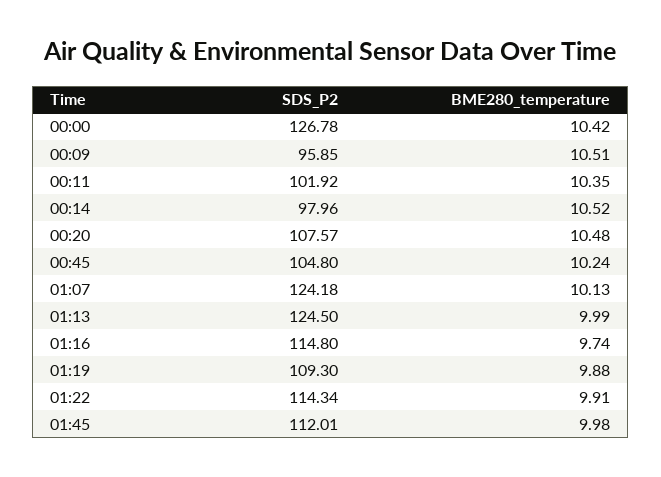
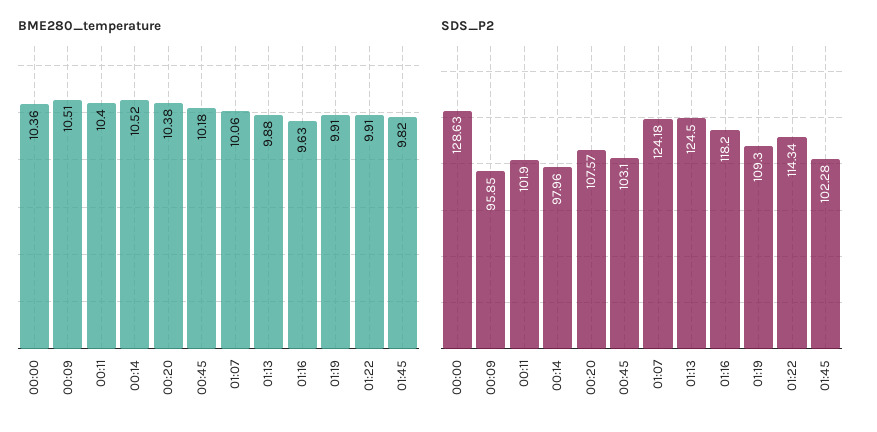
  {
    "SDS_P2": {
-     "00:00": 126.78,
+     "00:00": 128.63,
      "00:09": 95.85,
-     "00:11": 101.92,
+     "00:11": 101.9,
      "00:14": 97.96,
      "00:20": 107.57,
-     "00:45": 104.8,
+     "00:45": 103.1,
      "01:07": 124.18,
      "01:13": 124.5,
-     "01:16": 114.8,
+     "01:16": 118.2,
      "01:19": 109.3,
      "01:22": 114.34,
-     "01:45": 112.01
+     "01:45": 102.28
    },
    "BME280_temperature": {
-     "00:00": 10.42,
+     "00:00": 10.36,
      "00:09": 10.51,
-     "00:11": 10.35,
+     "00:11": 10.4,
      "00:14": 10.52,
-     "00:20": 10.48,
+     "00:20": 10.38,
-     "00:45": 10.24,
+     "00:45": 10.18,
-     "01:07": 10.13,
+     "01:07": 10.06,
-     "01:13": 9.99,
+     "01:13": 9.88,
-     "01:16": 9.74,
+     "01:16": 9.63,
-     "01:19": 9.88,
+     "01:19": 9.91,
      "01:22": 9.91,
-     "01:45": 9.98
+     "01:45": 9.82
    }
  }

